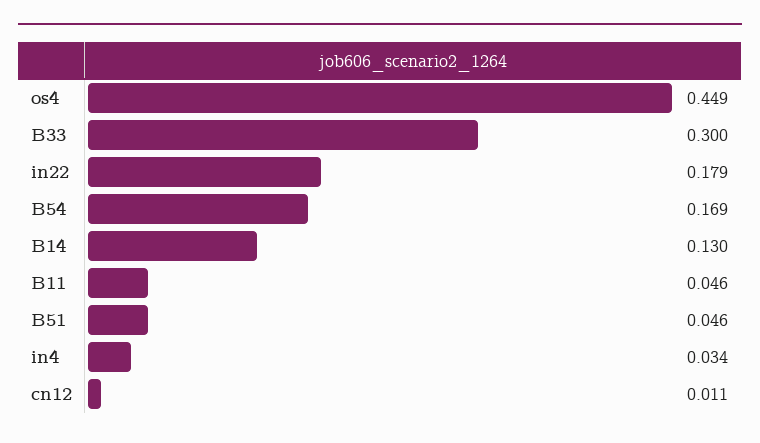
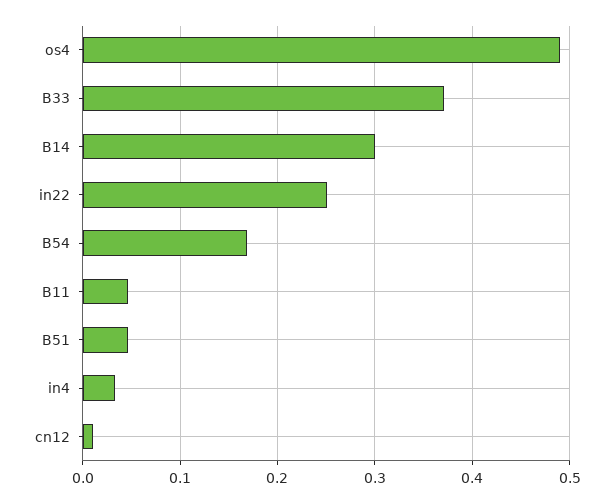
  {
-   "os4": 0.449,
+   "os4": 0.49,
-   "B33": 0.3,
+   "B33": 0.37,
-   "in22": 0.179,
+   "in22": 0.25,
    "B54": 0.169,
-   "B14": 0.13,
+   "B14": 0.3,
    "B11": 0.046,
    "B51": 0.046,
    "in4": 0.034,
    "cn12": 0.011
  }

